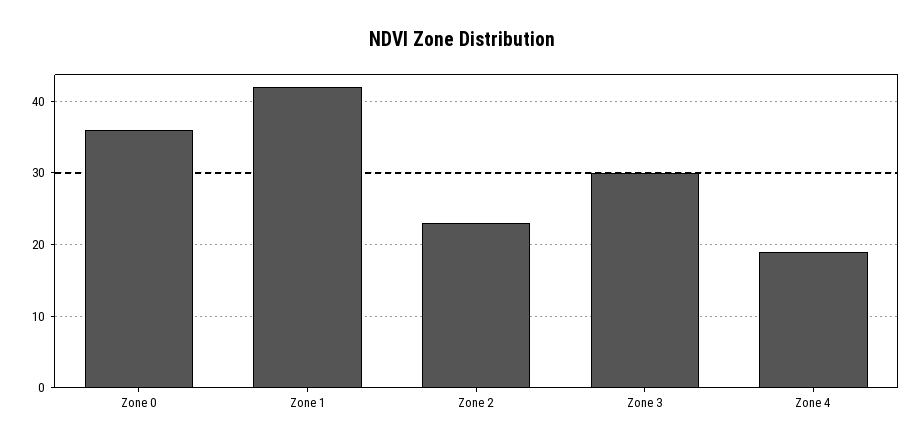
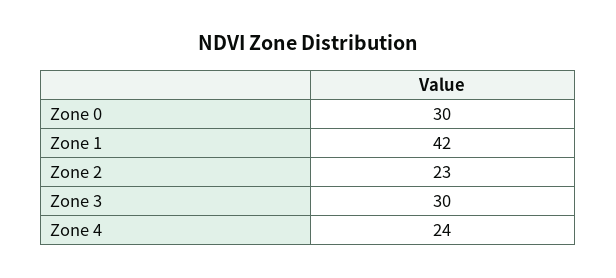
  {
-   "Zone 0": 36,
+   "Zone 0": 30,
    "Zone 1": 42,
    "Zone 2": 23,
    "Zone 3": 30,
-   "Zone 4": 19
+   "Zone 4": 24
  }

